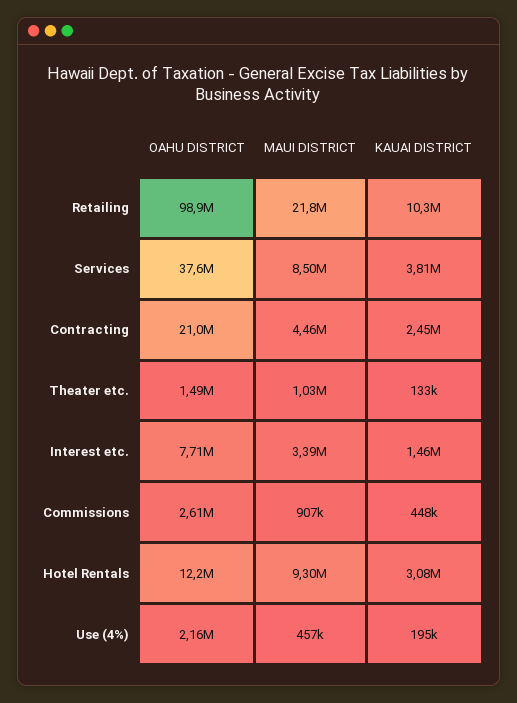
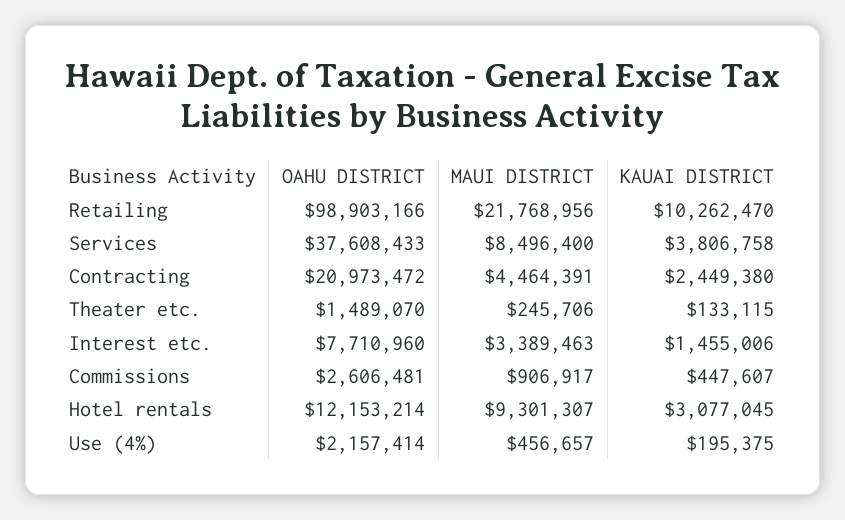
  {
    "OAHU DISTRICT": {
      "Retailing": 98903166,
      "Services": 37608433,
      "Contracting": 20973472,
      "Theater etc.": 1489070,
      "Interest etc.": 7710960,
      "Commissions": 2606481,
      "Hotel Rentals": 12153214,
      "Use (4%)": 2157414
    },
    "MAUI DISTRICT": {
      "Retailing": 21768956,
      "Services": 8496400,
      "Contracting": 4464391,
-     "Theater etc.": 1030000,
+     "Theater etc.": 245706,
      "Interest etc.": 3389463,
      "Commissions": 906917,
      "Hotel Rentals": 9301307,
      "Use (4%)": 456657
    },
    "KAUAI DISTRICT": {
      "Retailing": 10262470,
      "Services": 3806758,
      "Contracting": 2449380,
      "Theater etc.": 133115,
      "Interest etc.": 1455006,
      "Commissions": 447607,
      "Hotel Rentals": 3077045,
      "Use (4%)": 195375
    }
  }

